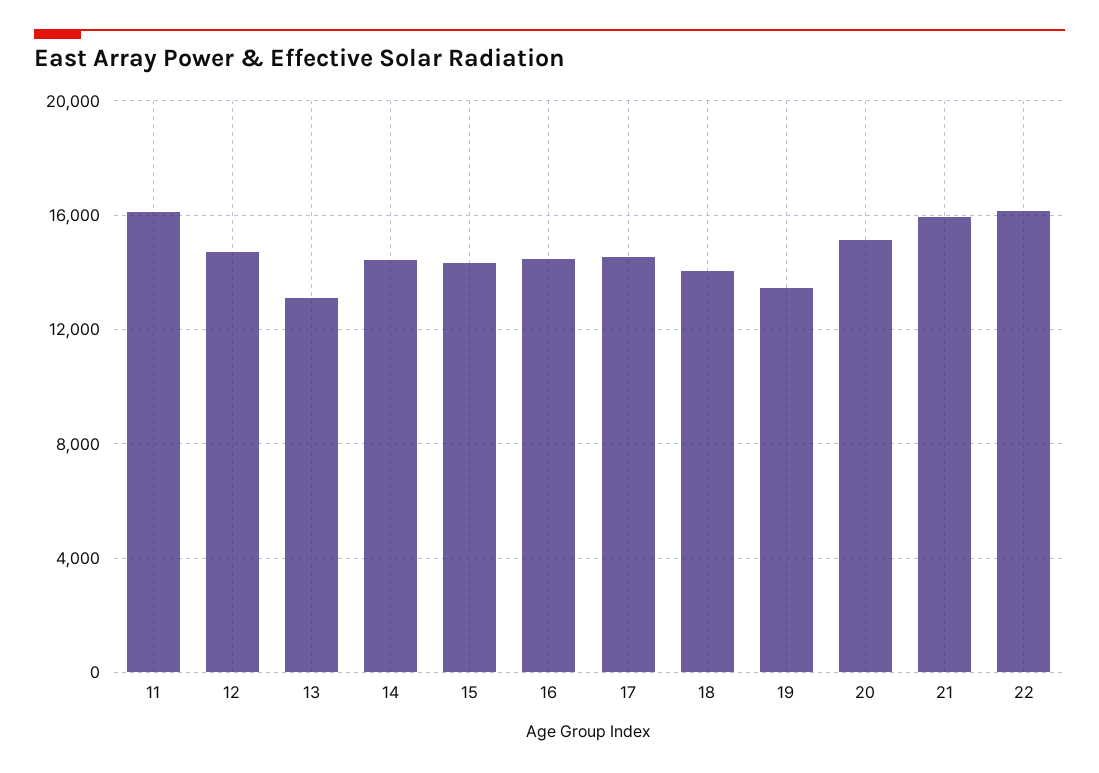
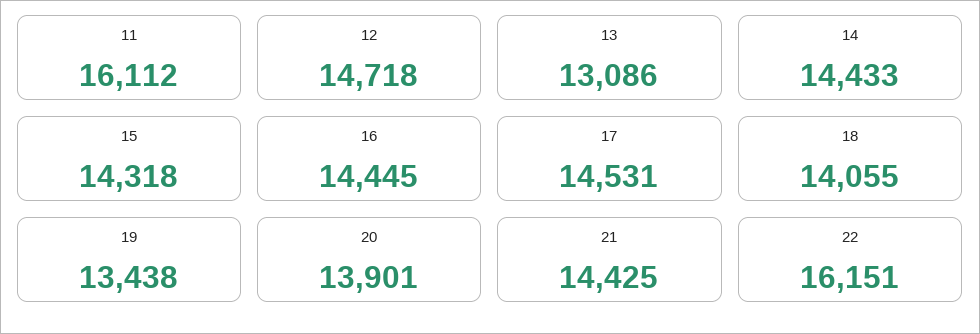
  {
    "11": 16112,
    "12": 14718,
    "13": 13086,
    "14": 14433,
    "15": 14318,
    "16": 14445,
    "17": 14531,
    "18": 14055,
    "19": 13438,
-   "20": 15000,
+   "20": 13901,
-   "21": 16000,
+   "21": 14425,
    "22": 16151
  }

